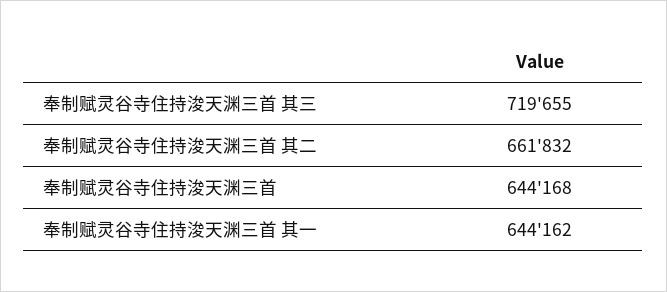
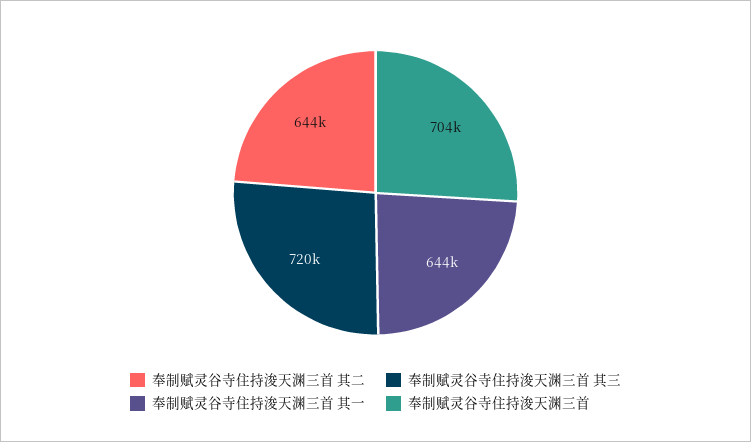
  {
    "奉制赋灵谷寺住持浚天渊三首 其三": 719655,
-   "奉制赋灵谷寺住持浚天渊三首 其二": 661832,
+   "奉制赋灵谷寺住持浚天渊三首 其二": 644000,
-   "奉制赋灵谷寺住持浚天渊三首": 644168,
+   "奉制赋灵谷寺住持浚天渊三首": 704000,
    "奉制赋灵谷寺住持浚天渊三首 其一": 644162
  }

